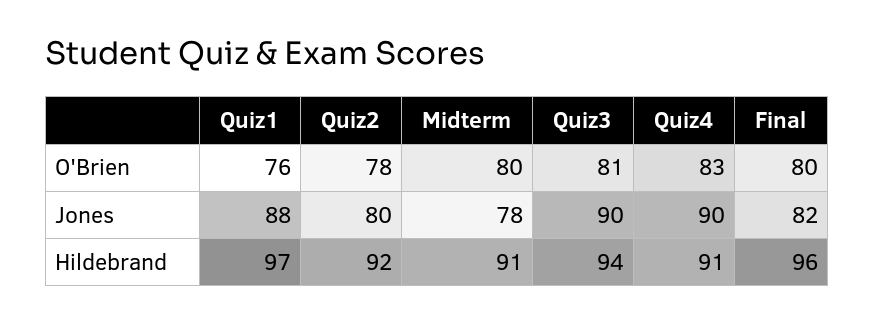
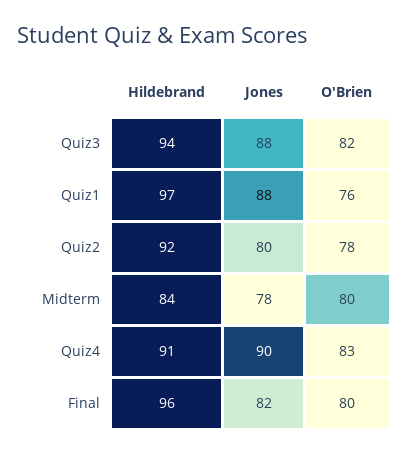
  {
    "Quiz1": {
      "O'Brien": 76,
      "Jones": 88,
      "Hildebrand": 97
    },
    "Quiz2": {
      "O'Brien": 78,
      "Jones": 80,
      "Hildebrand": 92
    },
    "Midterm": {
      "O'Brien": 80,
      "Jones": 78,
-     "Hildebrand": 91
+     "Hildebrand": 84
    },
    "Quiz3": {
-     "O'Brien": 81,
+     "O'Brien": 82,
-     "Jones": 90,
+     "Jones": 88,
      "Hildebrand": 94
    },
    "Quiz4": {
      "O'Brien": 83,
      "Jones": 90,
      "Hildebrand": 91
    },
    "Final": {
      "O'Brien": 80,
      "Jones": 82,
      "Hildebrand": 96
    }
  }

